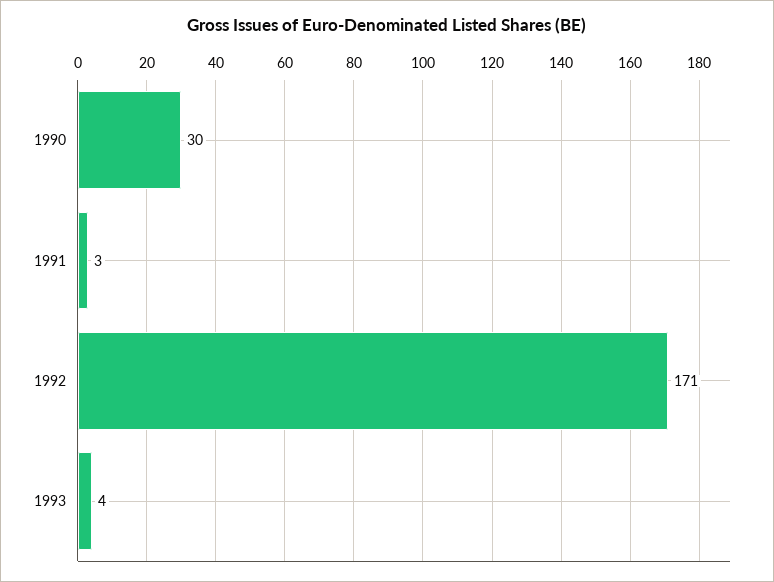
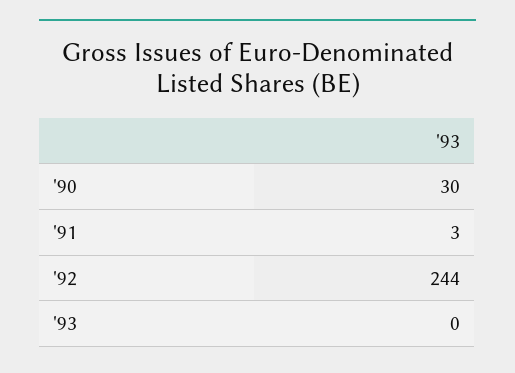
  {
    "1990": 30,
    "1991": 3,
-   "1992": 171,
+   "1992": 244,
-   "1993": 4
+   "1993": 0
  }

